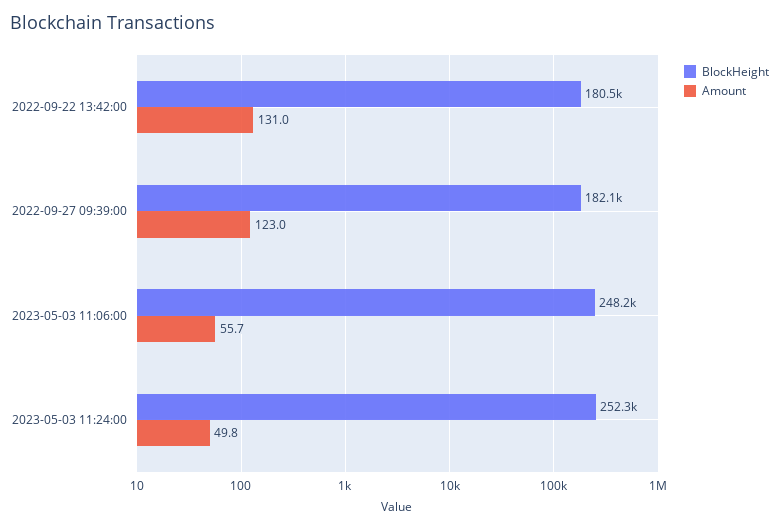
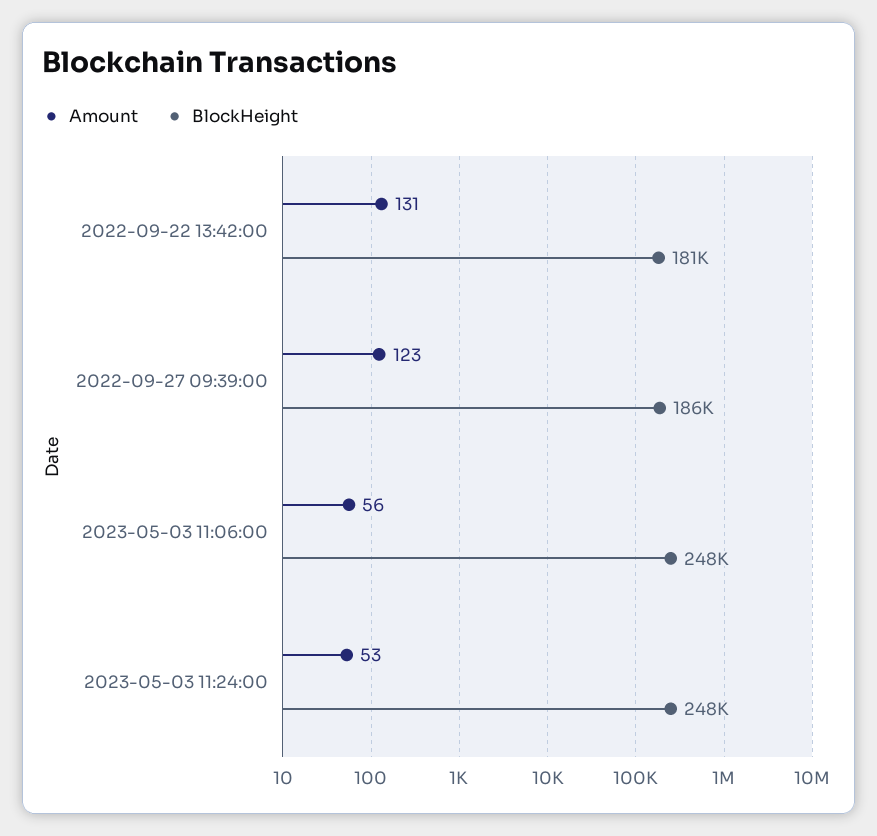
  {
    "BlockHeight": {
      "2022-09-22 13:42:00": 180500,
-     "2022-09-27 09:39:00": 182100,
+     "2022-09-27 09:39:00": 186000,
      "2023-05-03 11:06:00": 248200,
-     "2023-05-03 11:24:00": 252300
+     "2023-05-03 11:24:00": 248000
    },
    "Amount": {
      "2022-09-22 13:42:00": 131,
      "2022-09-27 09:39:00": 123,
      "2023-05-03 11:06:00": 55.7,
-     "2023-05-03 11:24:00": 49.8
+     "2023-05-03 11:24:00": 53
    }
  }

